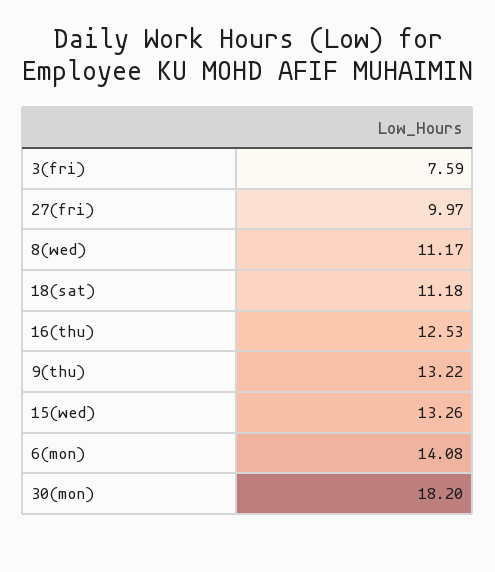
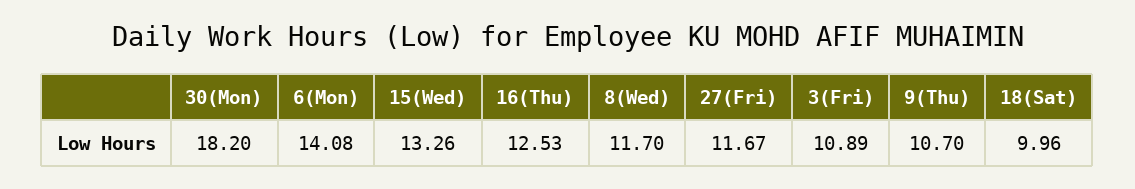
  {
-   "3(fri)": 7.59,
+   "3(fri)": 10.89,
-   "27(fri)": 9.97,
+   "27(fri)": 11.67,
-   "8(wed)": 11.17,
+   "8(wed)": 11.7,
-   "18(sat)": 11.18,
+   "18(sat)": 9.96,
    "16(thu)": 12.53,
-   "9(thu)": 13.22,
+   "9(thu)": 10.7,
    "15(wed)": 13.26,
    "6(mon)": 14.08,
    "30(mon)": 18.2
  }

